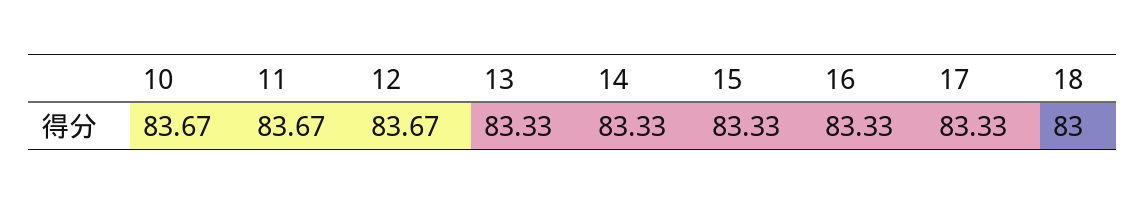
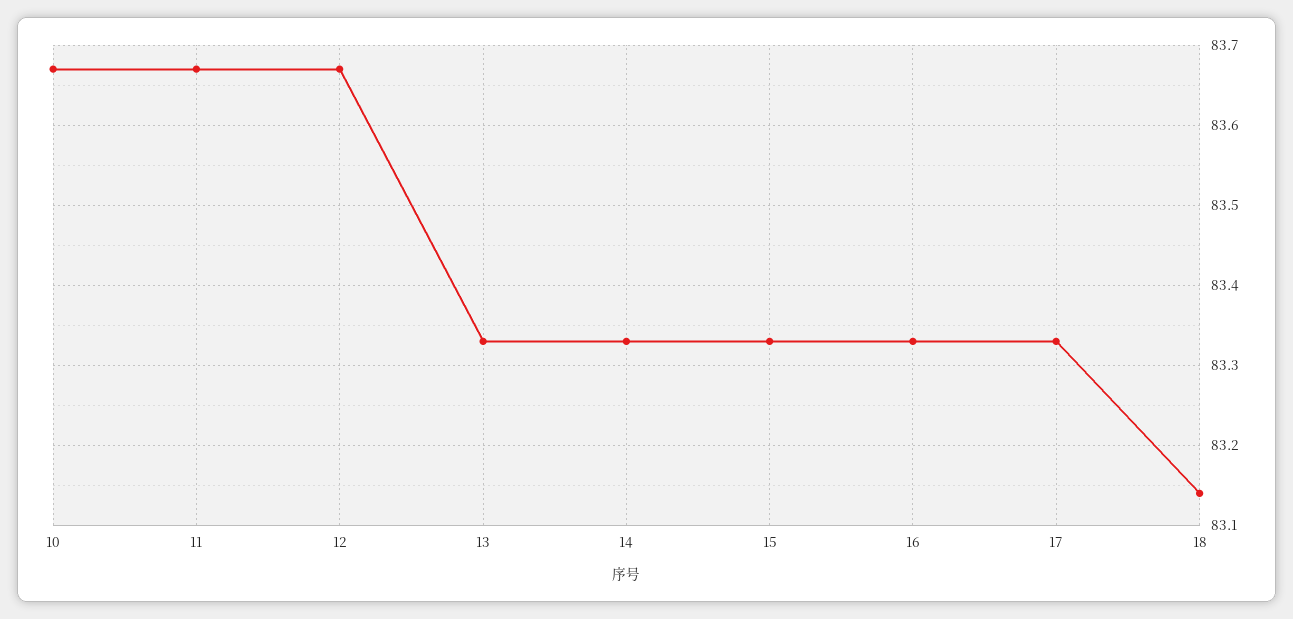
  {
    "10": 83.67,
    "11": 83.67,
    "12": 83.67,
    "13": 83.33,
    "14": 83.33,
    "15": 83.33,
    "16": 83.33,
    "17": 83.33,
-   "18": 83
+   "18": 83.14
  }

